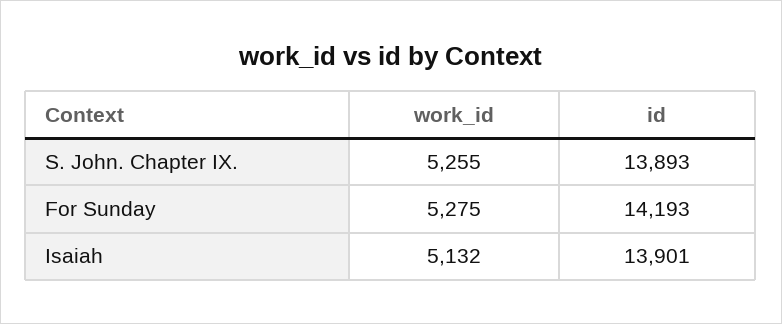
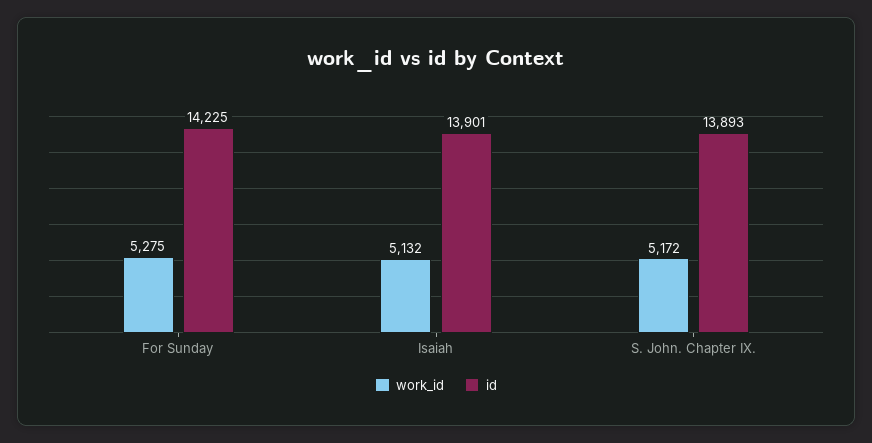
  {
    "work_id": {
-     "S. John. Chapter IX.": 5255,
+     "S. John. Chapter IX.": 5172,
      "For Sunday": 5275,
      "Isaiah": 5132
    },
    "id": {
      "S. John. Chapter IX.": 13893,
-     "For Sunday": 14193,
+     "For Sunday": 14225,
      "Isaiah": 13901
    }
  }

